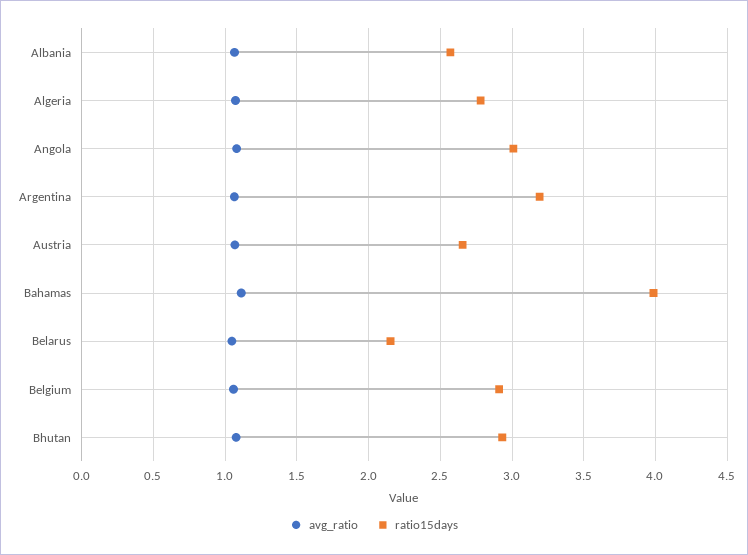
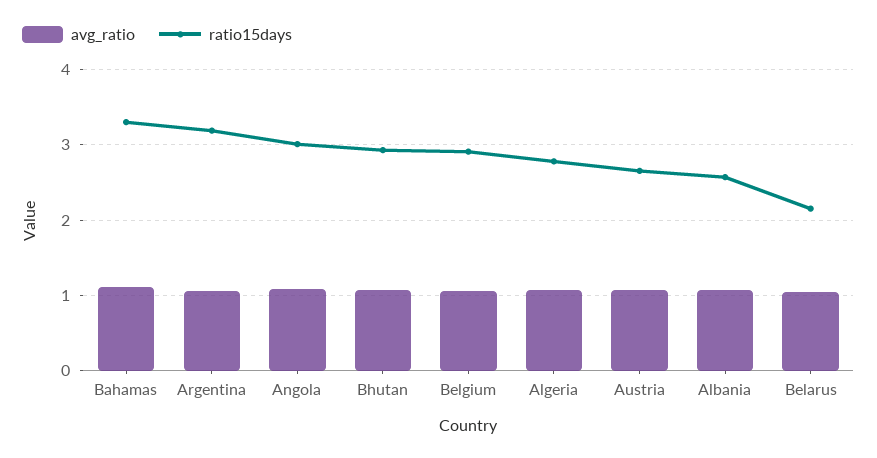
  {
    "avg_ratio": {
      "Albania": 1.05,
      "Algeria": 1.05,
      "Angola": 1.1,
      "Argentina": 1.05,
      "Austria": 1.05,
      "Bahamas": 1.1,
      "Belarus": 1.05,
      "Belgium": 1.05,
      "Bhutan": 1.1
    },
    "ratio15days": {
      "Albania": 2.55,
      "Algeria": 2.8,
      "Angola": 3,
      "Argentina": 3.2,
      "Austria": 2.65,
-     "Bahamas": 4,
+     "Bahamas": 3.3,
      "Belarus": 2.15,
      "Belgium": 2.9,
      "Bhutan": 2.95
    }
  }

